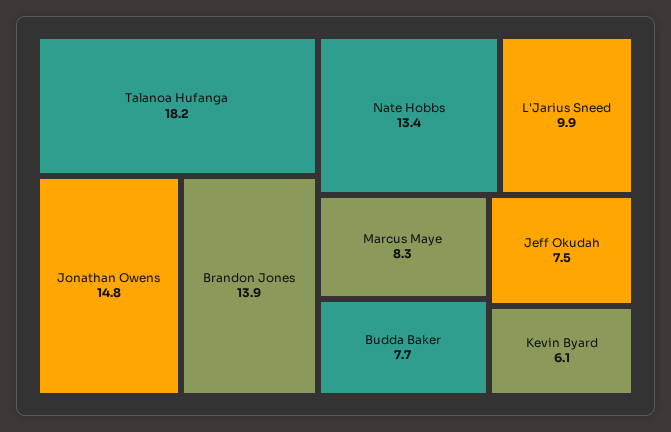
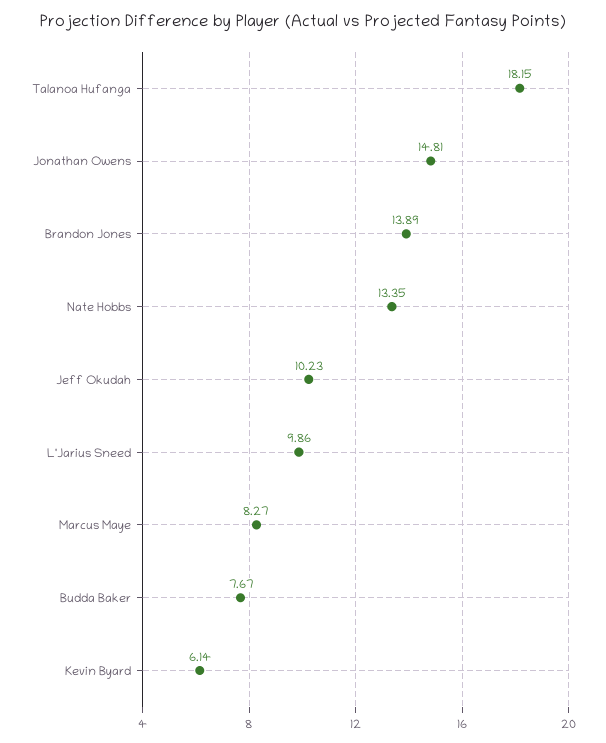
  {
    "Talanoa Hufanga": 18.15,
    "Jonathan Owens": 14.81,
    "Brandon Jones": 13.89,
    "Nate Hobbs": 13.35,
    "L'Jarius Sneed": 9.86,
    "Marcus Maye": 8.27,
    "Budda Baker": 7.67,
-   "Jeff Okudah": 7.5,
+   "Jeff Okudah": 10.23,
    "Kevin Byard": 6.14
  }

